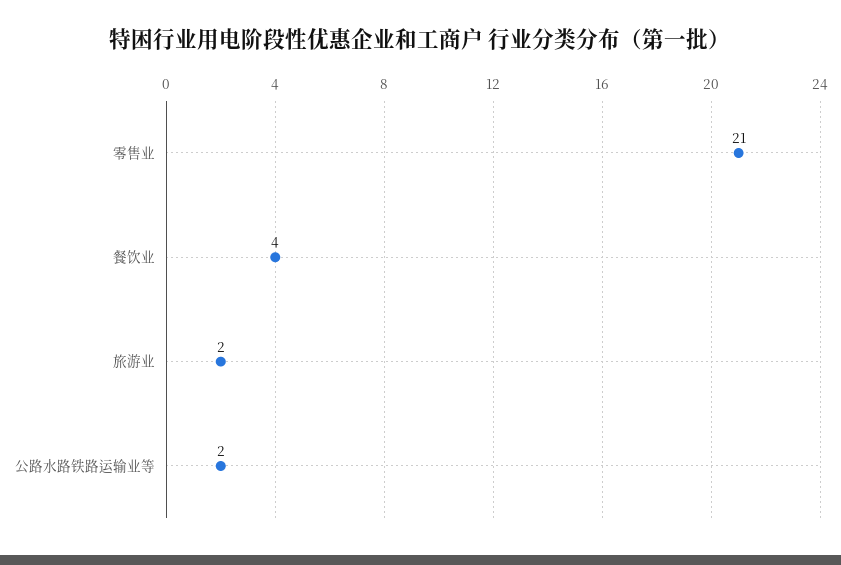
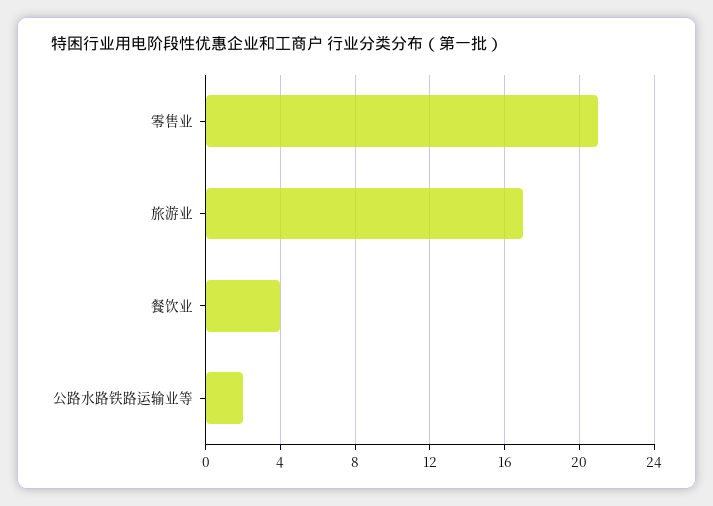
  {
    "零售业": 21,
    "餐饮业": 4,
-   "旅游业": 2,
+   "旅游业": 17,
    "公路水路铁路运输业等": 2
  }

